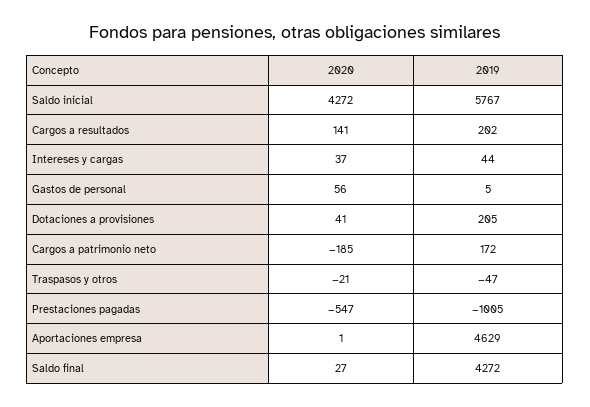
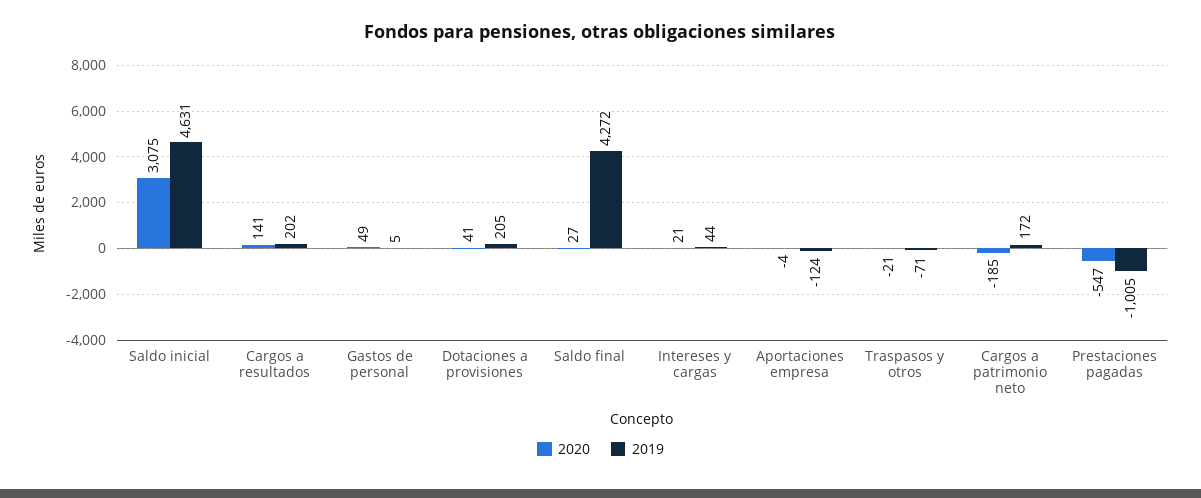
  {
    "2020": {
-     "Saldo inicial": 4272,
+     "Saldo inicial": 3075,
      "Cargos a resultados": 141,
-     "Intereses y cargas": 37,
+     "Intereses y cargas": 21,
-     "Gastos de personal": 56,
+     "Gastos de personal": 49,
      "Dotaciones a provisiones": 41,
      "Cargos a patrimonio neto": -185,
      "Traspasos y otros": -21,
      "Prestaciones pagadas": -547,
-     "Aportaciones empresa": 1,
+     "Aportaciones empresa": -4,
      "Saldo final": 27
    },
    "2019": {
-     "Saldo inicial": 5767,
+     "Saldo inicial": 4631,
      "Cargos a resultados": 202,
      "Intereses y cargas": 44,
      "Gastos de personal": 5,
      "Dotaciones a provisiones": 205,
      "Cargos a patrimonio neto": 172,
-     "Traspasos y otros": -47,
+     "Traspasos y otros": -71,
      "Prestaciones pagadas": -1005,
-     "Aportaciones empresa": 4629,
+     "Aportaciones empresa": -124,
      "Saldo final": 4272
    }
  }

